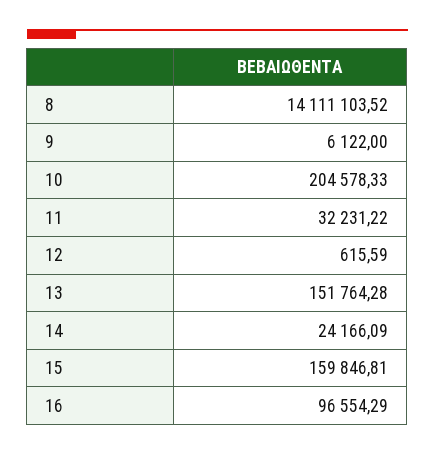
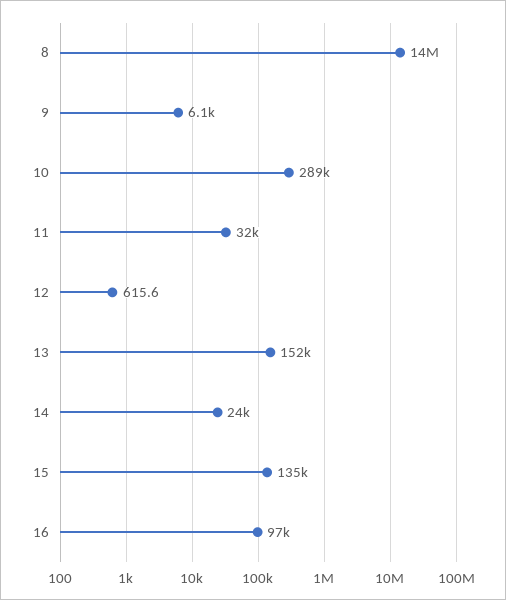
  {
    "8": 14111103.52,
    "9": 6122,
-   "10": 204578.33,
+   "10": 289000,
    "11": 32231.22,
    "12": 615.59,
    "13": 151764.28,
    "14": 24166.09,
-   "15": 159846.81,
+   "15": 135000,
    "16": 96554.29
  }

